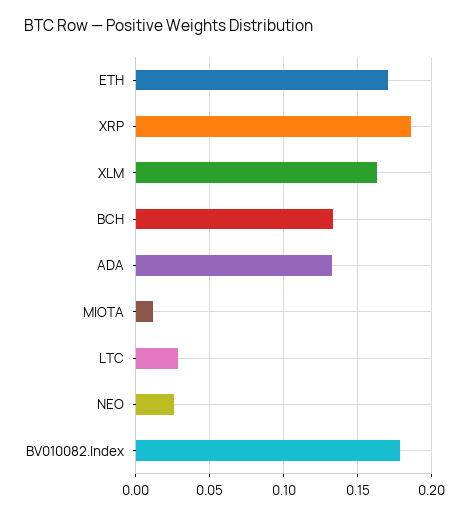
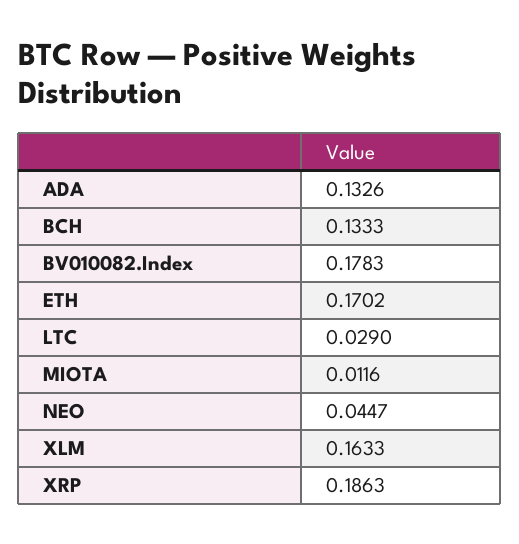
  {
    "ETH": 0.1702,
    "XRP": 0.1863,
    "XLM": 0.1633,
    "BCH": 0.1333,
    "ADA": 0.1326,
    "MIOTA": 0.0116,
    "LTC": 0.029,
-   "NEO": 0.025,
+   "NEO": 0.0447,
    "BV010082.Index": 0.1783
  }

